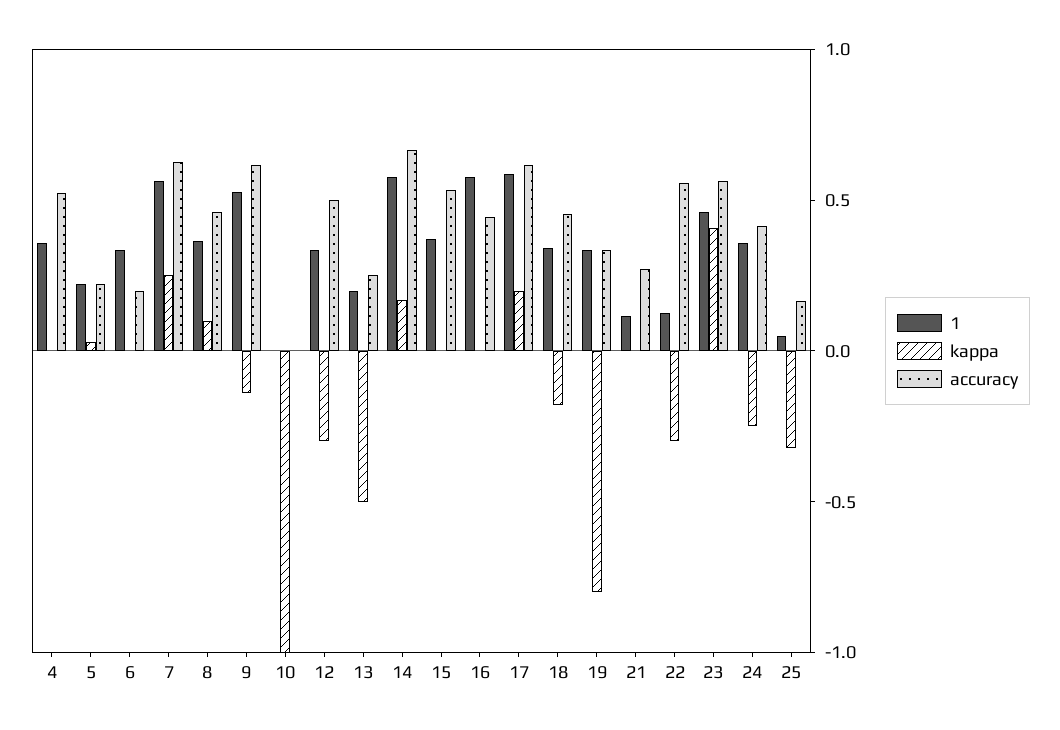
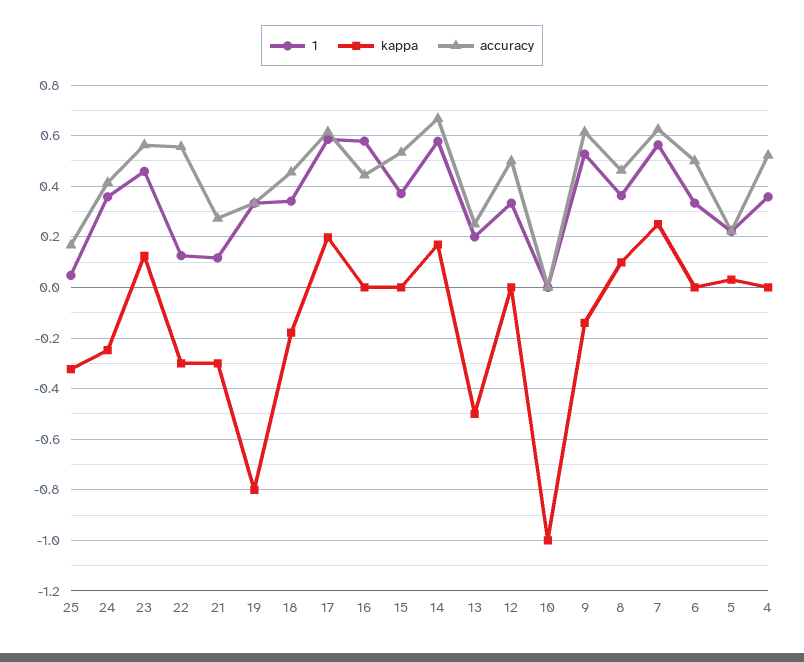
  {
    "1": {
      "4": 0.35,
      "5": 0.225,
      "6": 0.325,
      "7": 0.575,
      "8": 0.375,
      "9": 0.525,
      "10": 0,
      "12": 0.325,
      "13": 0.2,
      "14": 0.575,
      "15": 0.375,
      "16": 0.575,
      "17": 0.575,
      "18": 0.35,
      "19": 0.325,
      "21": 0.125,
      "22": 0.125,
      "23": 0.45,
      "24": 0.35,
      "25": 0.05
    },
    "kappa": {
      "4": 0,
      "5": 0.025,
      "6": 0,
      "7": 0.25,
      "8": 0.1,
      "9": -0.15,
      "10": -1,
-     "12": -0.3,
+     "12": 0,
      "13": -0.5,
      "14": 0.175,
      "15": 0,
      "16": 0,
      "17": 0.2,
      "18": -0.175,
      "19": -0.8,
-     "21": 0,
+     "21": -0.3,
      "22": -0.3,
-     "23": 0.4,
+     "23": 0.125,
      "24": -0.25,
      "25": -0.325
    },
    "accuracy": {
      "4": 0.525,
      "5": 0.225,
-     "6": 0.2,
+     "6": 0.5,
      "7": 0.625,
      "8": 0.45,
      "9": 0.625,
      "10": 0,
      "12": 0.5,
      "13": 0.25,
      "14": 0.675,
      "15": 0.525,
      "16": 0.45,
      "17": 0.625,
      "18": 0.45,
      "19": 0.325,
      "21": 0.275,
      "22": 0.55,
      "23": 0.575,
      "24": 0.425,
      "25": 0.175
    }
  }

